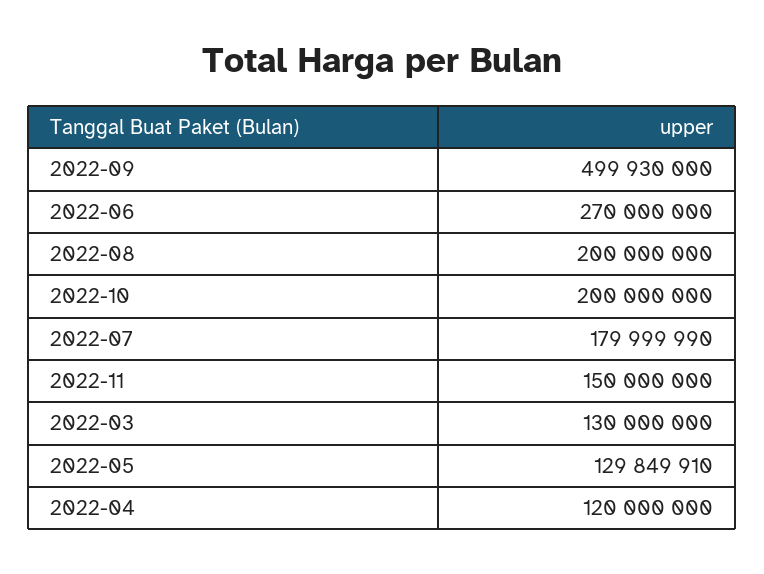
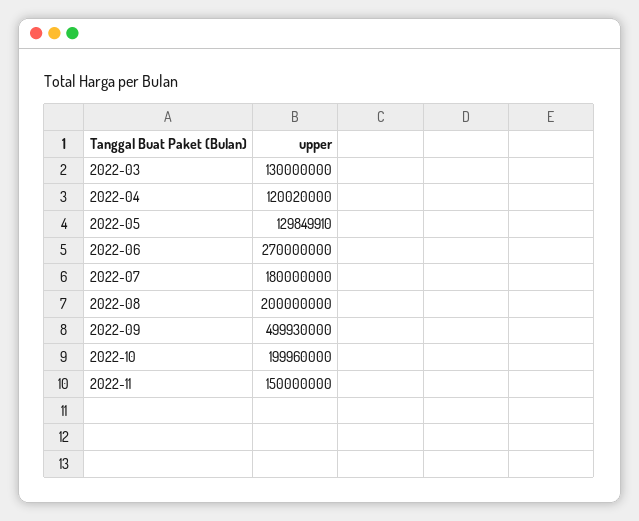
  {
    "2022-09": 499930000,
    "2022-06": 270000000,
    "2022-08": 200000000,
-   "2022-10": 200000000,
+   "2022-10": 199960000,
-   "2022-07": 179999990,
+   "2022-07": 180000000,
    "2022-11": 150000000,
    "2022-03": 130000000,
    "2022-05": 129849910,
-   "2022-04": 120000000
+   "2022-04": 120020000
  }

